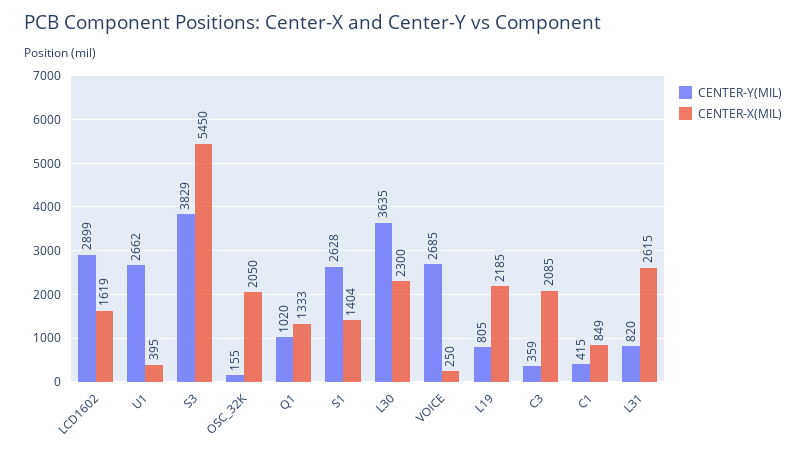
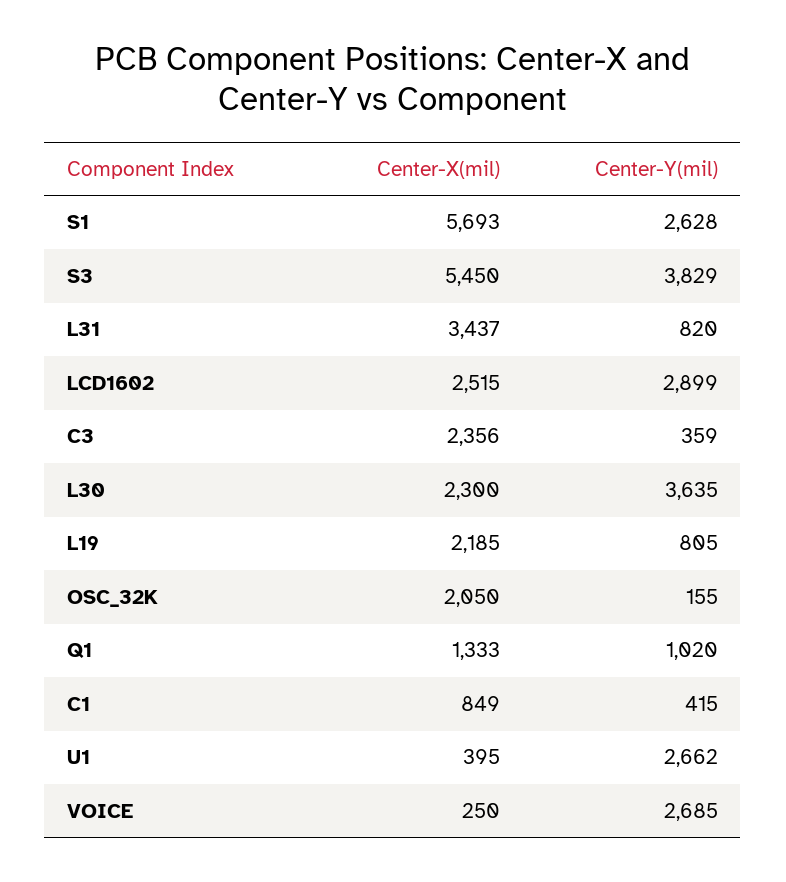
  {
    "CENTER-Y(MIL)": {
      "LCD1602": 2899,
      "U1": 2662,
      "S3": 3829,
      "OSC_32K": 155,
      "Q1": 1020,
      "S1": 2628,
      "L30": 3635,
      "VOICE": 2685,
      "L19": 805,
      "C3": 359,
      "C1": 415,
      "L31": 820
    },
    "CENTER-X(MIL)": {
-     "LCD1602": 1619,
+     "LCD1602": 2515,
      "U1": 395,
      "S3": 5450,
      "OSC_32K": 2050,
      "Q1": 1333,
-     "S1": 1404,
+     "S1": 5693,
      "L30": 2300,
      "VOICE": 250,
      "L19": 2185,
-     "C3": 2085,
+     "C3": 2356,
      "C1": 849,
-     "L31": 2615
+     "L31": 3437
    }
  }

